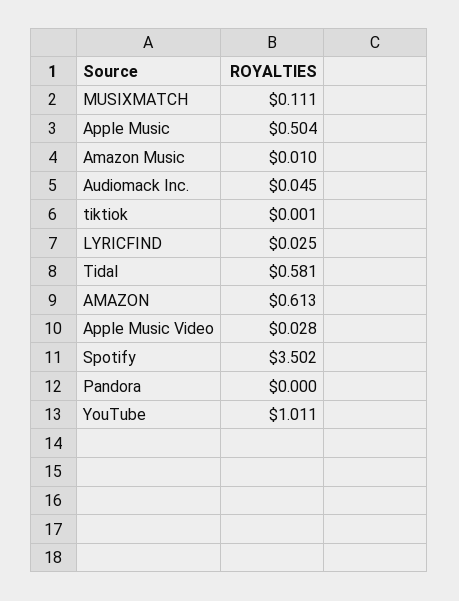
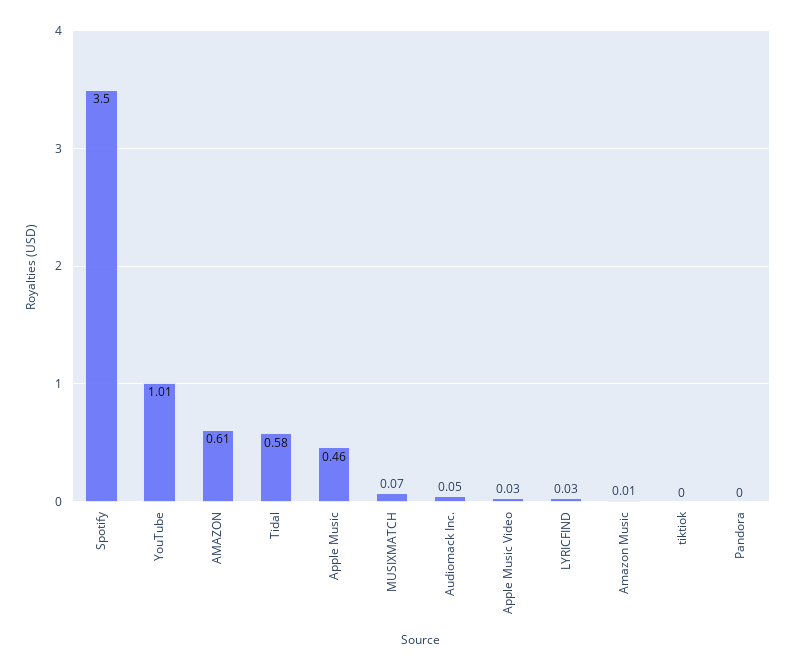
  {
-   "MUSIXMATCH": 0.111,
+   "MUSIXMATCH": 0.07,
-   "Apple Music": 0.504,
+   "Apple Music": 0.46,
    "Amazon Music": 0.01,
    "Audiomack Inc.": 0.045,
    "tiktiok": 0.001,
    "LYRICFIND": 0.025,
    "Tidal": 0.581,
    "AMAZON": 0.613,
    "Apple Music Video": 0.028,
    "Spotify": 3.502,
    "Pandora": 0,
    "YouTube": 1.011
  }

